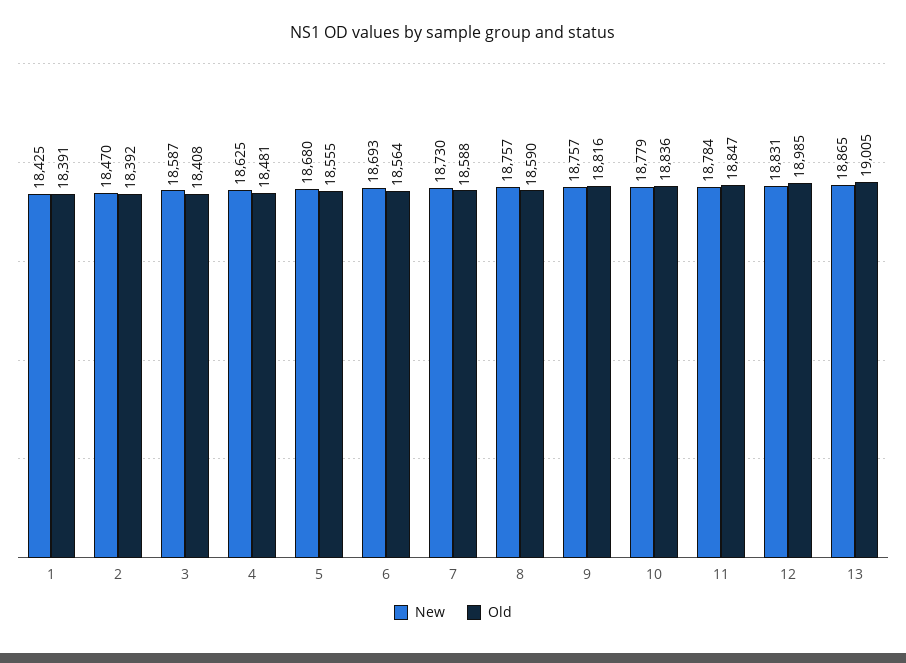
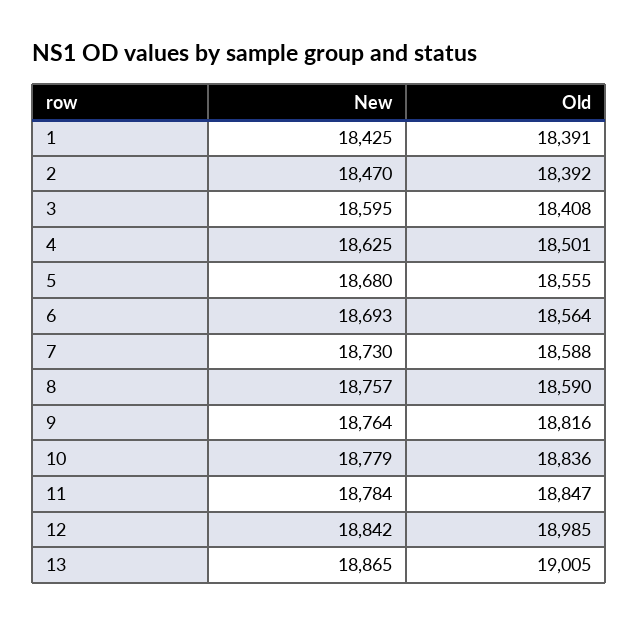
  {
    "New": {
      "1": 18425,
      "2": 18470,
-     "3": 18587,
+     "3": 18595,
      "4": 18625,
      "5": 18680,
      "6": 18693,
      "7": 18730,
      "8": 18757,
-     "9": 18757,
+     "9": 18764,
      "10": 18779,
      "11": 18784,
-     "12": 18831,
+     "12": 18842,
      "13": 18865
    },
    "Old": {
      "1": 18391,
      "2": 18392,
      "3": 18408,
-     "4": 18481,
+     "4": 18501,
      "5": 18555,
      "6": 18564,
      "7": 18588,
      "8": 18590,
      "9": 18816,
      "10": 18836,
      "11": 18847,
      "12": 18985,
      "13": 19005
    }
  }

